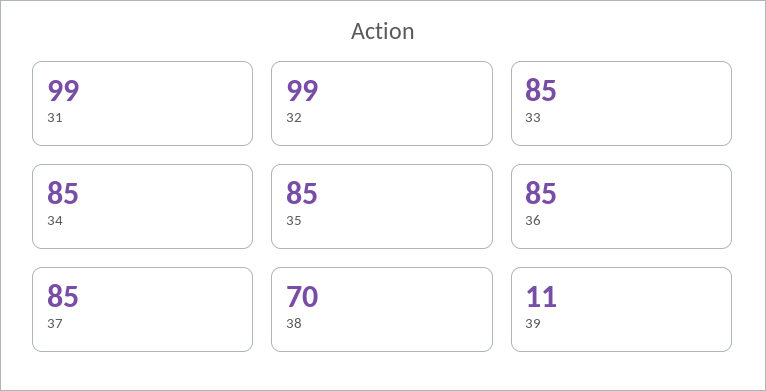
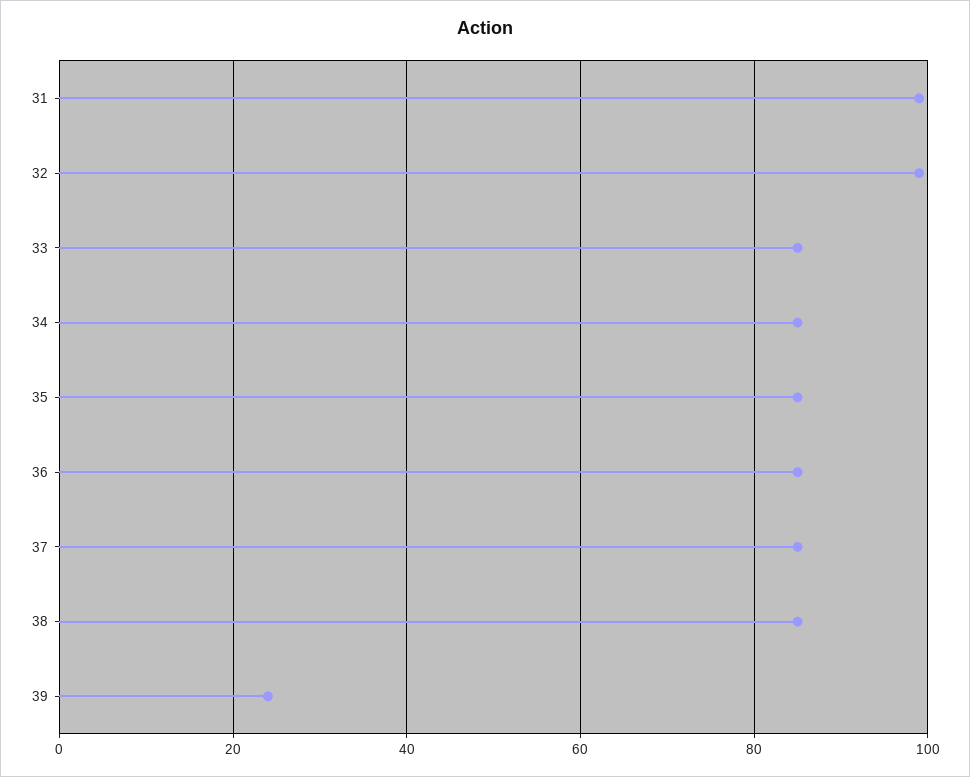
  {
    "31": 99,
    "32": 99,
    "33": 85,
    "34": 85,
    "35": 85,
    "36": 85,
    "37": 85,
-   "38": 70,
+   "38": 85,
-   "39": 11
+   "39": 25
  }

